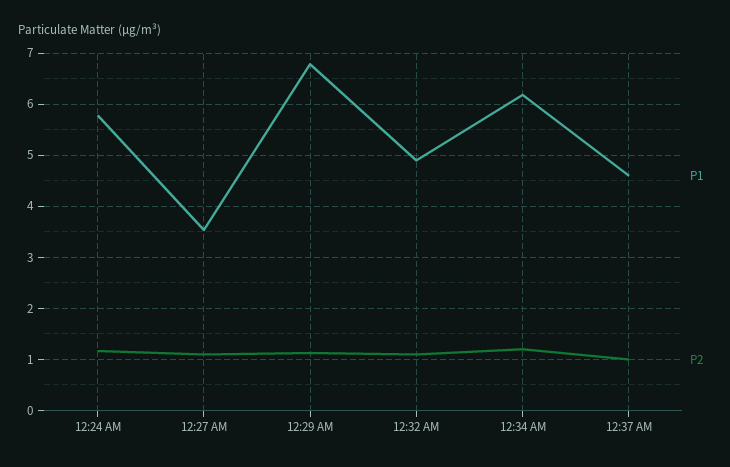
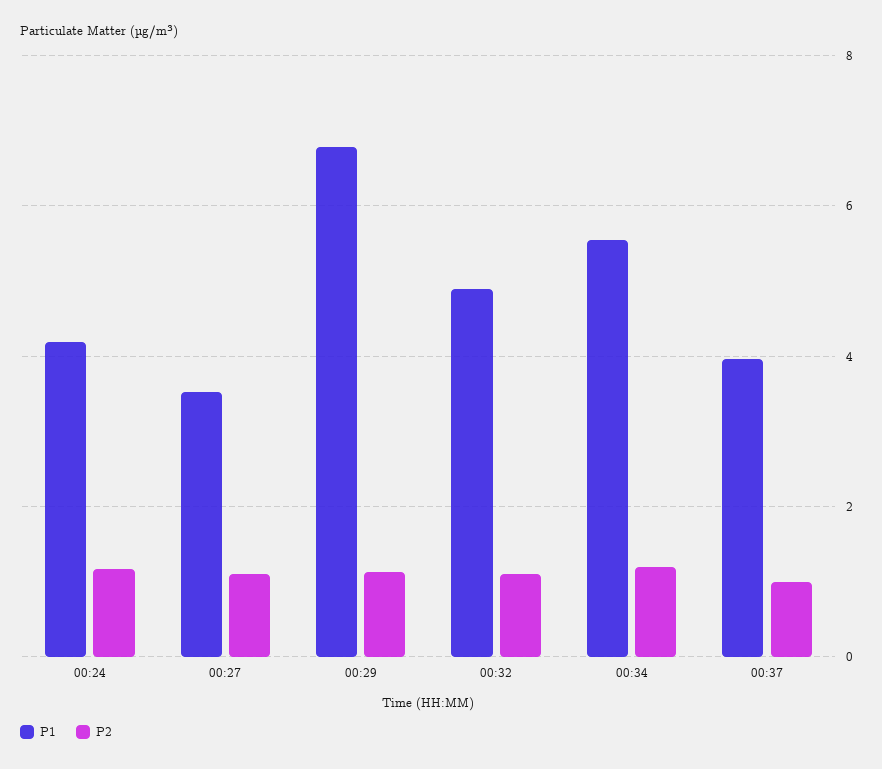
  {
    "P1": {
-     "12:24 AM": 5.8,
+     "12:24 AM": 4.2,
      "12:27 AM": 3.6,
      "12:29 AM": 6.8,
      "12:32 AM": 5,
-     "12:34 AM": 6.2,
+     "12:34 AM": 5.6,
-     "12:37 AM": 4.6
+     "12:37 AM": 4
    },
    "P2": {
      "12:24 AM": 1.2,
      "12:27 AM": 1.2,
      "12:29 AM": 1.2,
      "12:32 AM": 1.2,
      "12:34 AM": 1.2,
      "12:37 AM": 1
    }
  }

